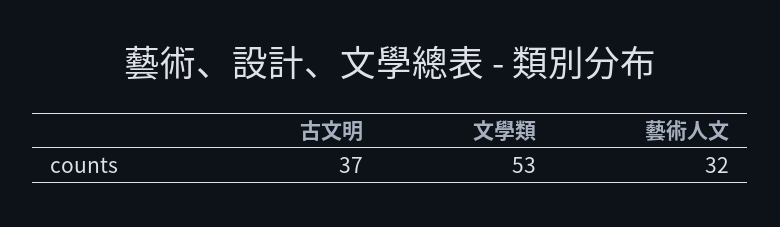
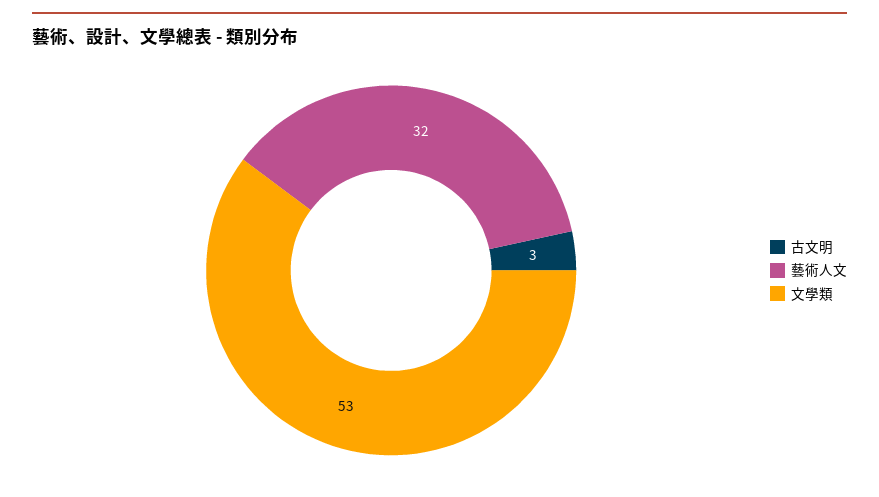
  {
-   "古文明": 37,
+   "古文明": 3,
    "文學類": 53,
    "藝術人文": 32
  }

